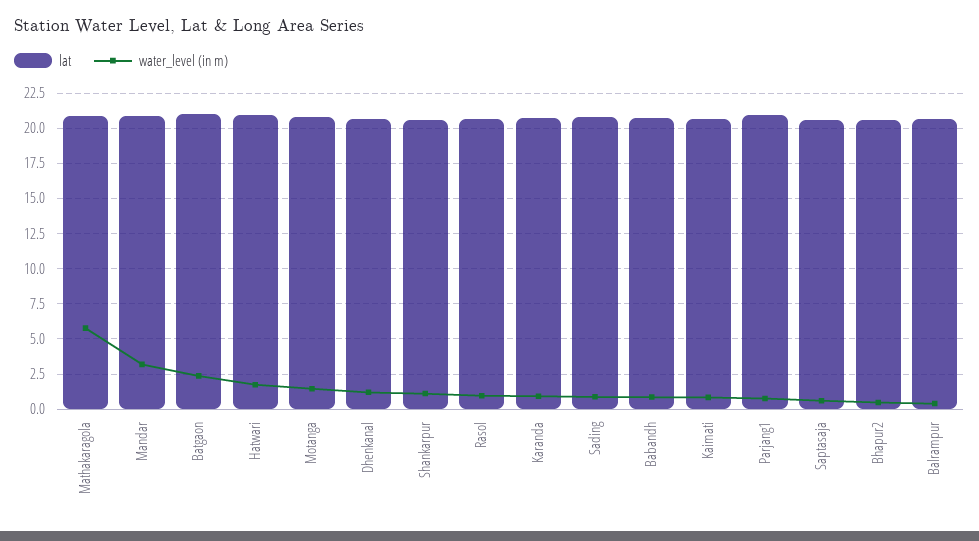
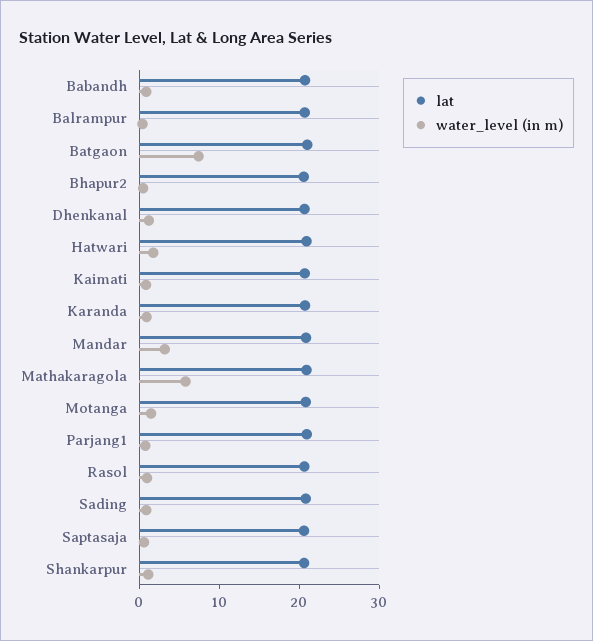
  {
    "lat": {
      "Mathakaragola": 21,
      "Mandar": 21,
      "Batgaon": 21,
      "Hatwari": 21,
      "Motanga": 21,
      "Dhenkanal": 20.5,
      "Shankarpur": 20.5,
      "Rasol": 20.5,
      "Karanda": 20.5,
      "Sading": 21,
      "Babandh": 20.5,
      "Kaimati": 20.5,
      "Parjang1": 21,
      "Saptasaja": 20.5,
      "Bhapur2": 20.5,
      "Balrampur": 20.5
    },
    "water_level (in m)": {
      "Mathakaragola": 6,
      "Mandar": 3,
-     "Batgaon": 2.5,
+     "Batgaon": 8,
      "Hatwari": 1.5,
      "Motanga": 1.5,
      "Dhenkanal": 1,
      "Shankarpur": 1,
      "Rasol": 1,
      "Karanda": 1,
      "Sading": 1,
      "Babandh": 1,
      "Kaimati": 1,
      "Parjang1": 1,
      "Saptasaja": 0.5,
      "Bhapur2": 0.5,
      "Balrampur": 0.5
    }
  }

